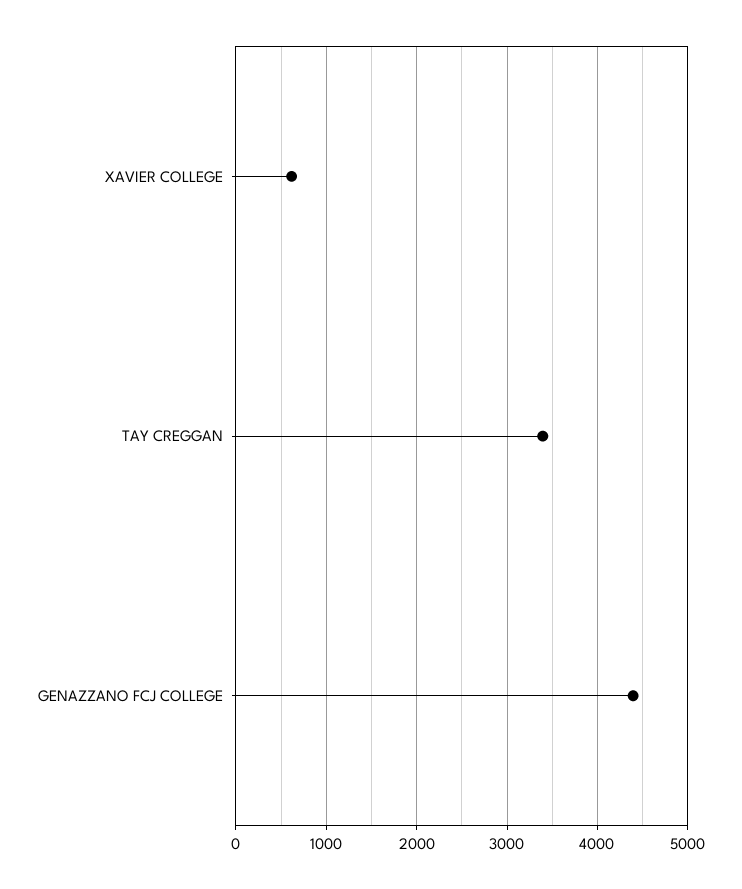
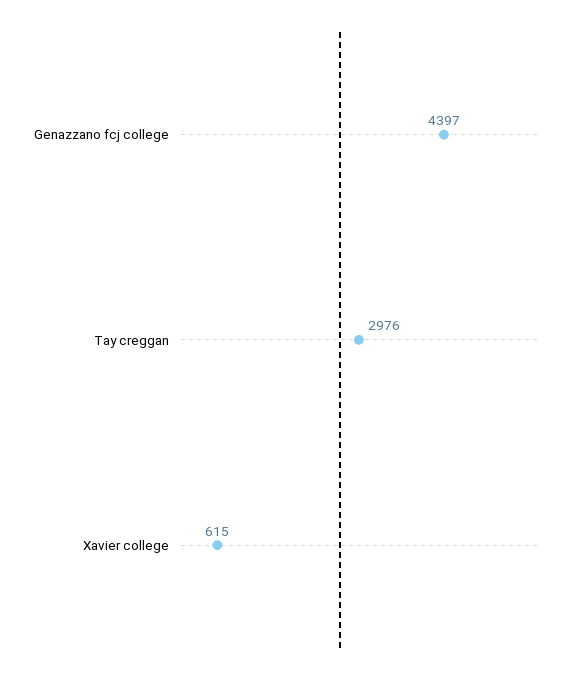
  {
    "XAVIER COLLEGE": 615,
-   "TAY CREGGAN": 3400,
+   "TAY CREGGAN": 2976,
    "GENAZZANO FCJ COLLEGE": 4397
  }

